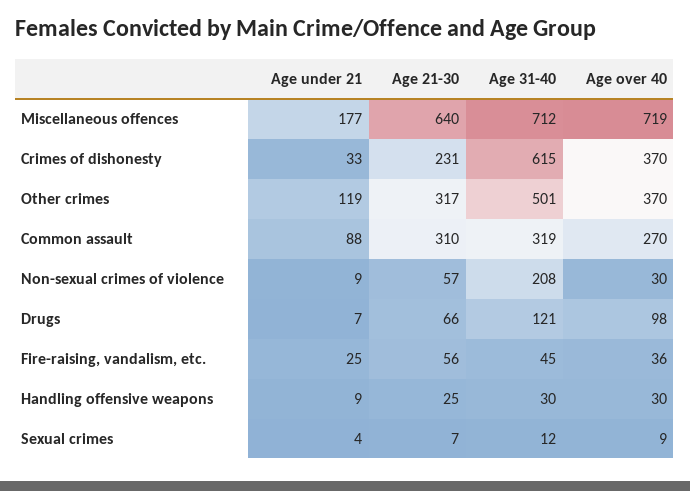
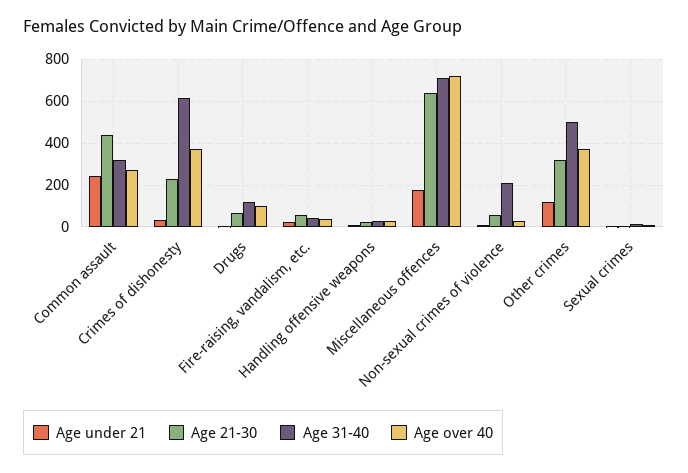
  {
    "Age under 21": {
      "Miscellaneous offences": 177,
      "Crimes of dishonesty": 33,
      "Other crimes": 119,
-     "Common assault": 88,
+     "Common assault": 250,
      "Non-sexual crimes of violence": 9,
      "Drugs": 7,
      "Fire-raising, vandalism, etc.": 25,
      "Handling offensive weapons": 9,
      "Sexual crimes": 4
    },
    "Age 21-30": {
      "Miscellaneous offences": 640,
      "Crimes of dishonesty": 231,
      "Other crimes": 317,
-     "Common assault": 310,
+     "Common assault": 450,
      "Non-sexual crimes of violence": 57,
      "Drugs": 66,
      "Fire-raising, vandalism, etc.": 56,
      "Handling offensive weapons": 25,
      "Sexual crimes": 7
    },
    "Age 31-40": {
      "Miscellaneous offences": 712,
      "Crimes of dishonesty": 615,
      "Other crimes": 501,
      "Common assault": 319,
      "Non-sexual crimes of violence": 208,
      "Drugs": 121,
      "Fire-raising, vandalism, etc.": 45,
      "Handling offensive weapons": 30,
      "Sexual crimes": 12
    },
    "Age over 40": {
      "Miscellaneous offences": 719,
      "Crimes of dishonesty": 370,
      "Other crimes": 370,
      "Common assault": 270,
      "Non-sexual crimes of violence": 30,
      "Drugs": 98,
      "Fire-raising, vandalism, etc.": 36,
      "Handling offensive weapons": 30,
      "Sexual crimes": 9
    }
  }

